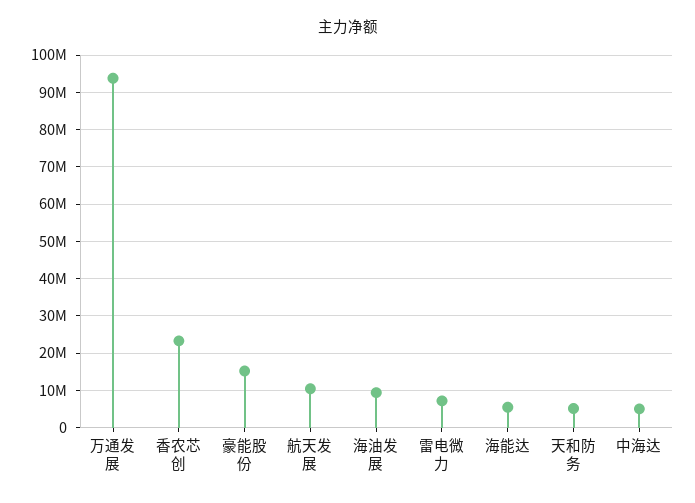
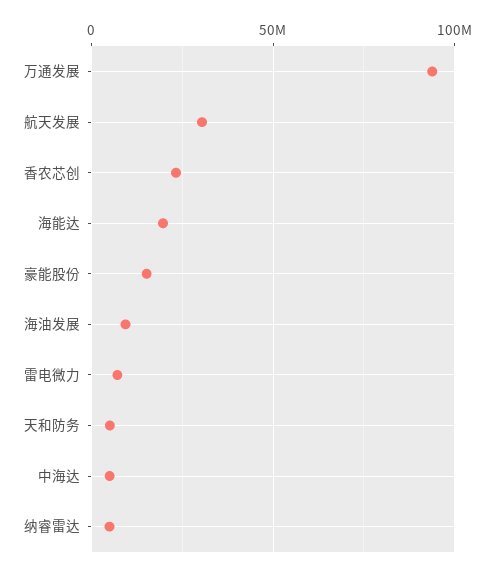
  {
    "万通发展": 94000000,
    "香农芯创": 24000000,
    "豪能股份": 16000000,
-   "航天发展": 10000000,
+   "航天发展": 30000000,
    "海油发展": 10000000,
    "雷电微力": 8000000,
-   "海能达": 6000000,
+   "海能达": 20000000,
    "天和防务": 6000000,
-   "中海达": 6000000
+   "中海达": 6000000,
+   "纳睿雷达": 5000000
  }

